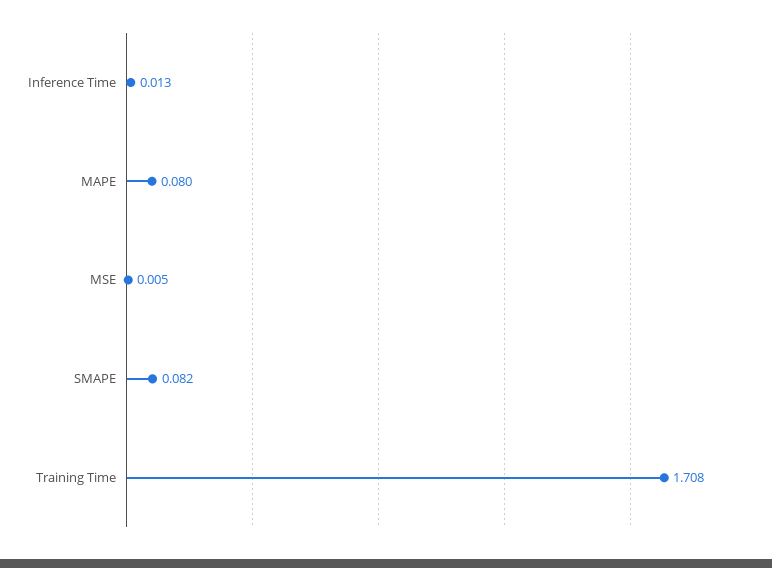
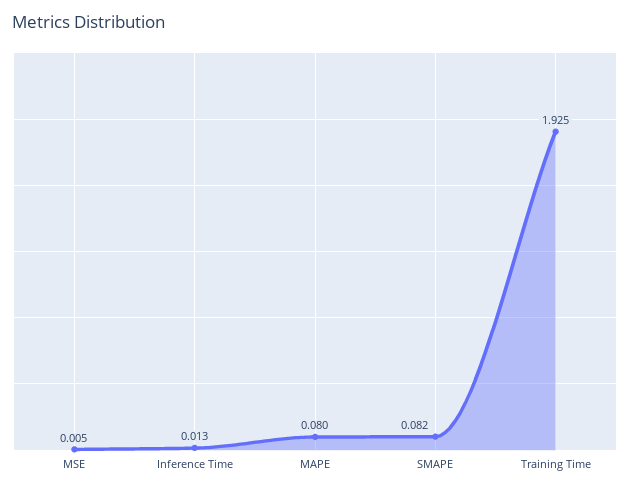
  {
    "Inference Time": 0.013,
    "MAPE": 0.08,
    "MSE": 0.005,
    "SMAPE": 0.082,
-   "Training Time": 1.708
+   "Training Time": 1.925
  }

